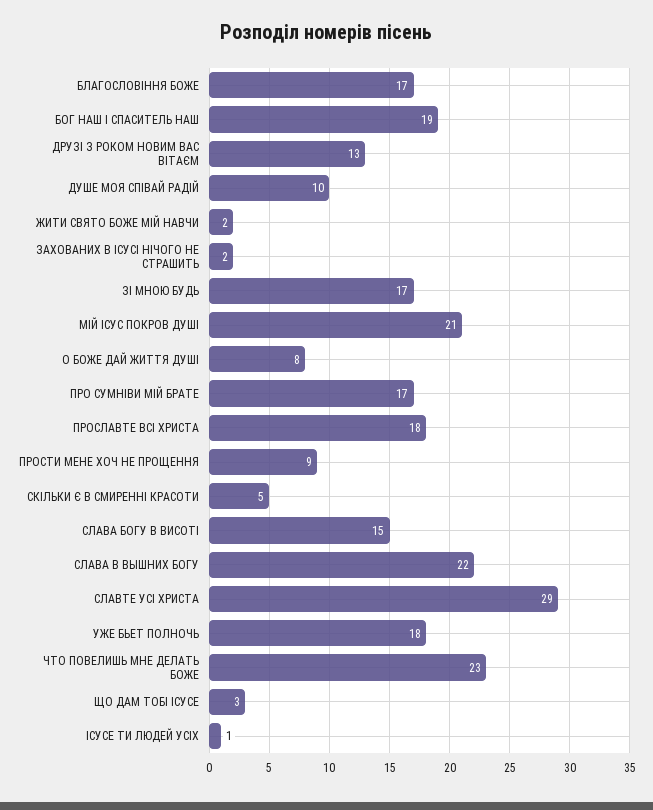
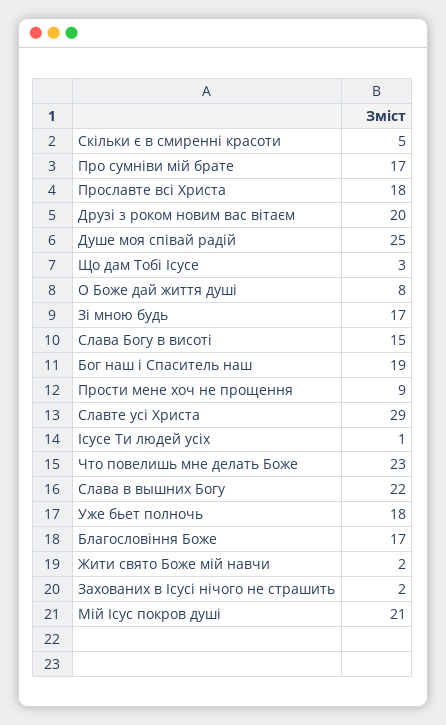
  {
    "БЛАГОСЛОВІННЯ БОЖЕ": 17,
    "БОГ НАШ І СПАСИТЕЛЬ НАШ": 19,
-   "ДРУЗІ З РОКОМ НОВИМ ВАС ВІТАЄМ": 13,
+   "ДРУЗІ З РОКОМ НОВИМ ВАС ВІТАЄМ": 20,
-   "ДУШЕ МОЯ СПІВАЙ РАДІЙ": 10,
+   "ДУШЕ МОЯ СПІВАЙ РАДІЙ": 25,
    "ЖИТИ СВЯТО БОЖЕ МІЙ НАВЧИ": 2,
    "ЗАХОВАНИХ В ІСУСІ НІЧОГО НЕ СТРАШИТЬ": 2,
    "ЗІ МНОЮ БУДЬ": 17,
    "МІЙ ІСУС ПОКРОВ ДУШІ": 21,
    "О БОЖЕ ДАЙ ЖИТТЯ ДУШІ": 8,
    "ПРО СУМНІВИ МІЙ БРАТЕ": 17,
    "ПРОСЛАВТЕ ВСІ ХРИСТА": 18,
    "ПРОСТИ МЕНЕ ХОЧ НЕ ПРОЩЕННЯ": 9,
    "СКІЛЬКИ Є В СМИРЕННІ КРАСОТИ": 5,
    "СЛАВА БОГУ В ВИСОТІ": 15,
    "СЛАВА В ВЫШНИХ БОГУ": 22,
    "СЛАВТЕ УСІ ХРИСТА": 29,
    "УЖЕ БЬЕТ ПОЛНОЧЬ": 18,
    "ЧТО ПОВЕЛИШЬ МНЕ ДЕЛАТЬ БОЖЕ": 23,
    "ЩО ДАМ ТОБІ ІСУСЕ": 3,
    "ІСУСЕ ТИ ЛЮДЕЙ УСІХ": 1
  }

